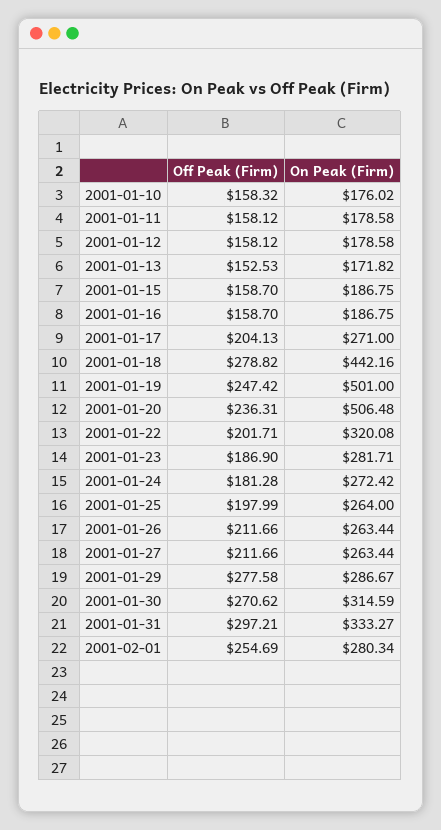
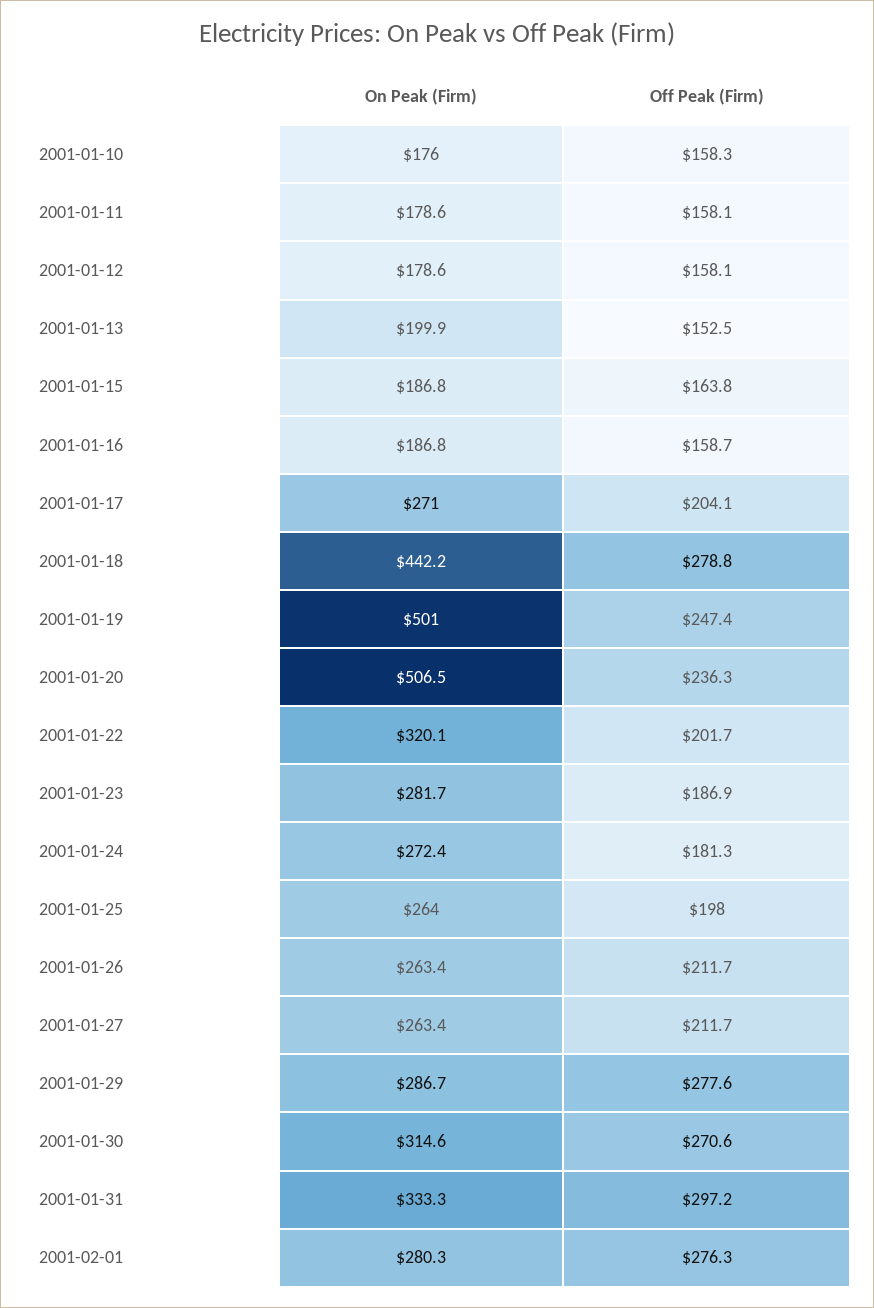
  {
    "Off Peak (Firm)": {
      "2001-01-10": 158.32,
      "2001-01-11": 158.12,
      "2001-01-12": 158.12,
      "2001-01-13": 152.53,
-     "2001-01-15": 158.7,
+     "2001-01-15": 163.8,
      "2001-01-16": 158.7,
      "2001-01-17": 204.13,
      "2001-01-18": 278.82,
      "2001-01-19": 247.42,
      "2001-01-20": 236.31,
      "2001-01-22": 201.71,
      "2001-01-23": 186.9,
      "2001-01-24": 181.28,
      "2001-01-25": 197.99,
      "2001-01-26": 211.66,
      "2001-01-27": 211.66,
      "2001-01-29": 277.58,
      "2001-01-30": 270.62,
      "2001-01-31": 297.21,
-     "2001-02-01": 254.69
+     "2001-02-01": 276.3
    },
    "On Peak (Firm)": {
      "2001-01-10": 176.02,
      "2001-01-11": 178.58,
      "2001-01-12": 178.58,
-     "2001-01-13": 171.82,
+     "2001-01-13": 199.9,
      "2001-01-15": 186.75,
      "2001-01-16": 186.75,
      "2001-01-17": 271,
      "2001-01-18": 442.16,
      "2001-01-19": 501,
      "2001-01-20": 506.48,
      "2001-01-22": 320.08,
      "2001-01-23": 281.71,
      "2001-01-24": 272.42,
      "2001-01-25": 264,
      "2001-01-26": 263.44,
      "2001-01-27": 263.44,
      "2001-01-29": 286.67,
      "2001-01-30": 314.59,
      "2001-01-31": 333.27,
      "2001-02-01": 280.34
    }
  }

